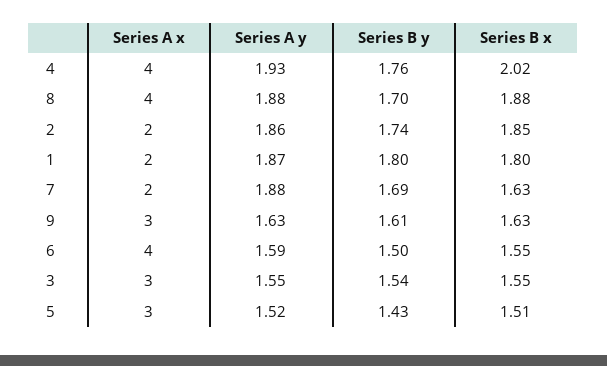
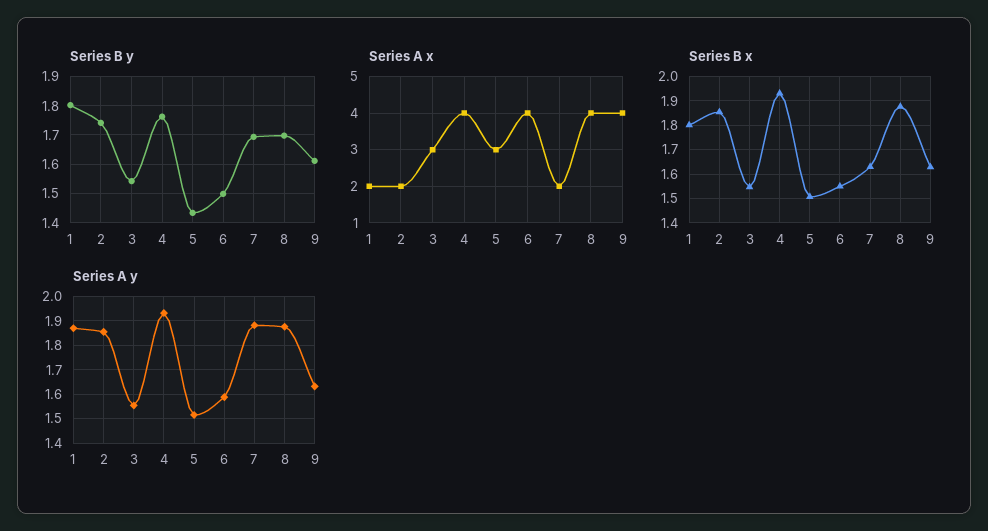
  {
    "Series A x": {
      "4": 4,
      "8": 4,
      "2": 2,
      "1": 2,
      "7": 2,
-     "9": 3,
+     "9": 4,
      "6": 4,
      "3": 3,
      "5": 3
    },
    "Series A y": {
      "4": 1.93,
      "8": 1.88,
      "2": 1.86,
      "1": 1.87,
      "7": 1.88,
      "9": 1.63,
      "6": 1.59,
      "3": 1.55,
      "5": 1.52
    },
    "Series B y": {
      "4": 1.76,
      "8": 1.7,
      "2": 1.74,
      "1": 1.8,
      "7": 1.69,
      "9": 1.61,
      "6": 1.5,
      "3": 1.54,
      "5": 1.43
    },
    "Series B x": {
-     "4": 2.02,
+     "4": 1.925,
      "8": 1.88,
      "2": 1.85,
      "1": 1.8,
      "7": 1.63,
      "9": 1.63,
      "6": 1.55,
      "3": 1.55,
      "5": 1.51
    }
  }

